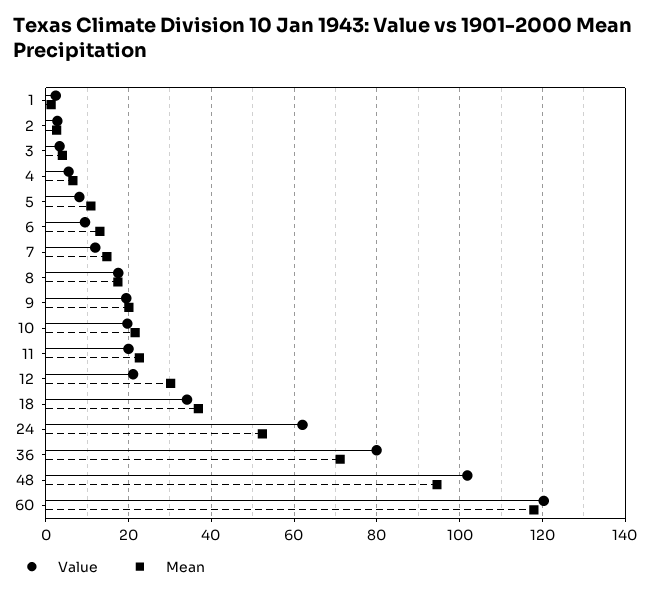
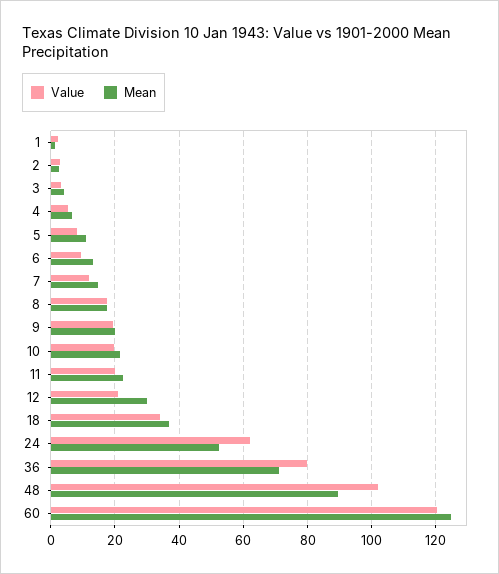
  {
    "Value": {
      "1": 2,
      "2": 2,
      "3": 4,
      "4": 6,
      "5": 8,
      "6": 10,
      "7": 12,
      "8": 18,
      "9": 20,
      "10": 20,
      "11": 20,
      "12": 22,
      "18": 34,
      "24": 62,
      "36": 80,
      "48": 102,
      "60": 120
    },
    "Mean": {
      "1": 2,
      "2": 2,
      "3": 4,
      "4": 6,
      "5": 10,
      "6": 14,
      "7": 14,
      "8": 18,
      "9": 20,
      "10": 22,
      "11": 22,
      "12": 30,
      "18": 36,
      "24": 52,
      "36": 72,
-     "48": 94,
+     "48": 90,
-     "60": 118
+     "60": 124
    }
  }

